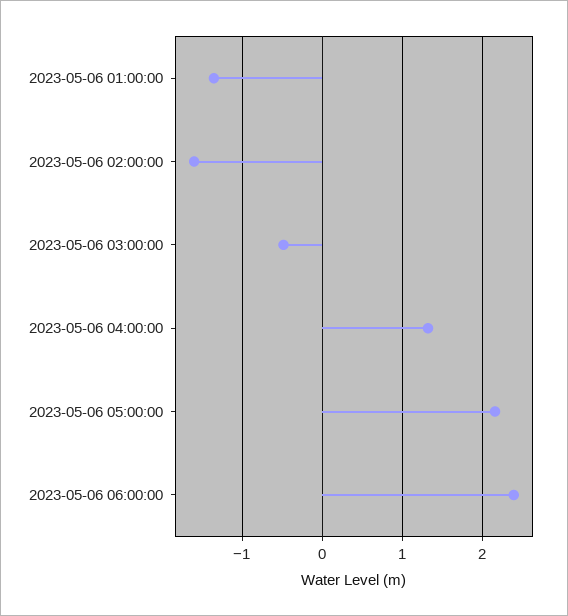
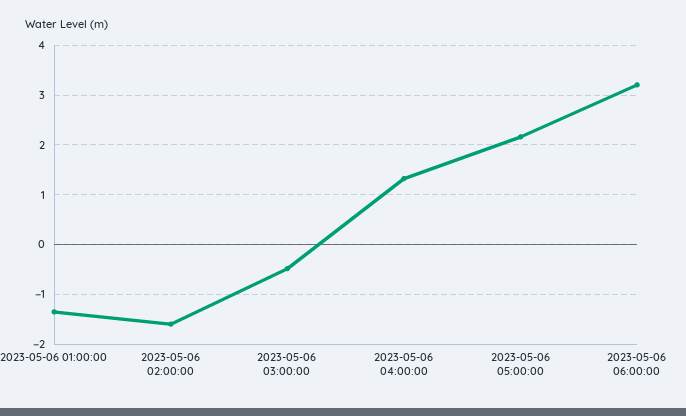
  {
    "2023-05-06 01:00:00": -1.4,
    "2023-05-06 02:00:00": -1.6,
    "2023-05-06 03:00:00": -0.5,
    "2023-05-06 04:00:00": 1.3,
    "2023-05-06 05:00:00": 2.2,
-   "2023-05-06 06:00:00": 2.4
+   "2023-05-06 06:00:00": 3.2
  }

